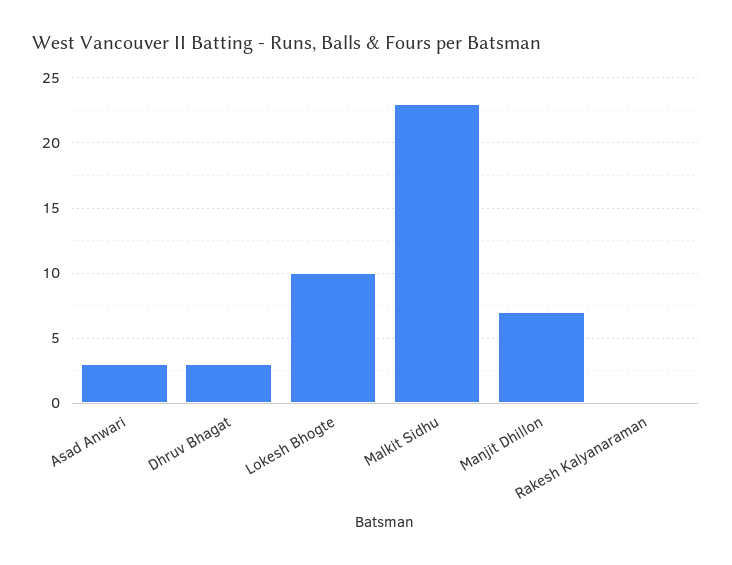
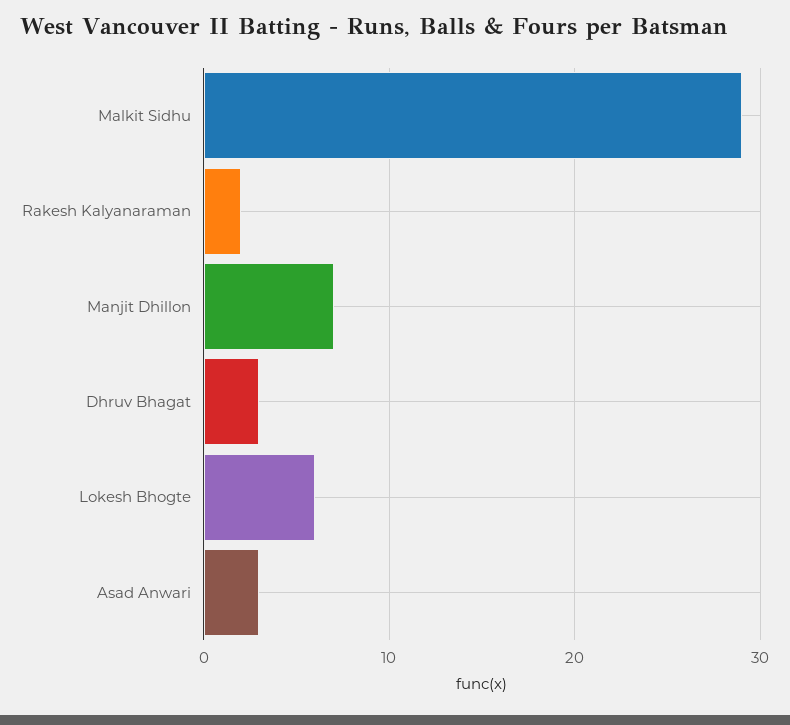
  {
    "Asad Anwari": 3,
    "Dhruv Bhagat": 3,
-   "Lokesh Bhogte": 10,
+   "Lokesh Bhogte": 6,
-   "Malkit Sidhu": 23,
+   "Malkit Sidhu": 29,
    "Manjit Dhillon": 7,
-   "Rakesh Kalyanaraman": 0
+   "Rakesh Kalyanaraman": 2
  }

